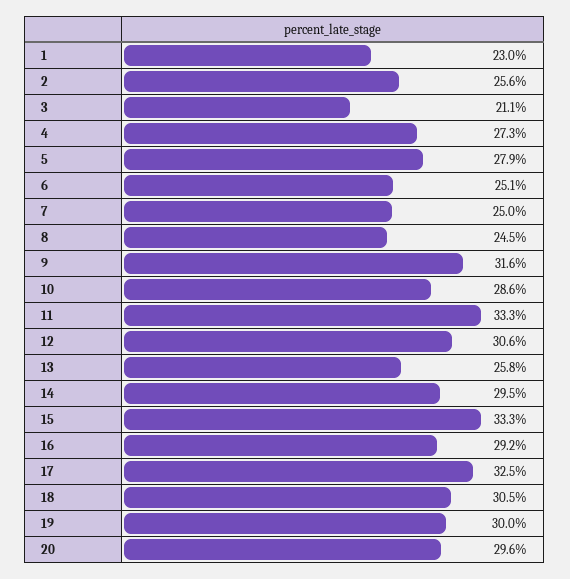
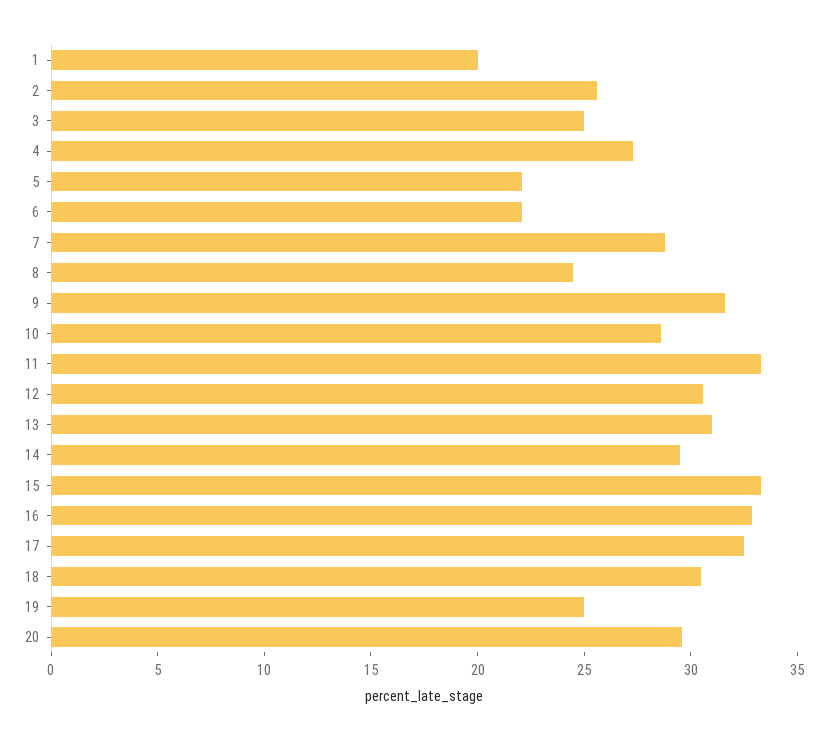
  {
-   "1": 23,
+   "1": 20,
    "2": 25.6,
-   "3": 21.1,
+   "3": 25,
    "4": 27.3,
-   "5": 27.9,
+   "5": 22,
-   "6": 25.1,
+   "6": 22,
-   "7": 25,
+   "7": 29,
    "8": 24.5,
    "9": 31.6,
    "10": 28.6,
    "11": 33.3,
    "12": 30.6,
-   "13": 25.8,
+   "13": 31,
    "14": 29.5,
    "15": 33.3,
-   "16": 29.2,
+   "16": 33,
    "17": 32.5,
    "18": 30.5,
-   "19": 30,
+   "19": 25,
    "20": 29.6
  }

